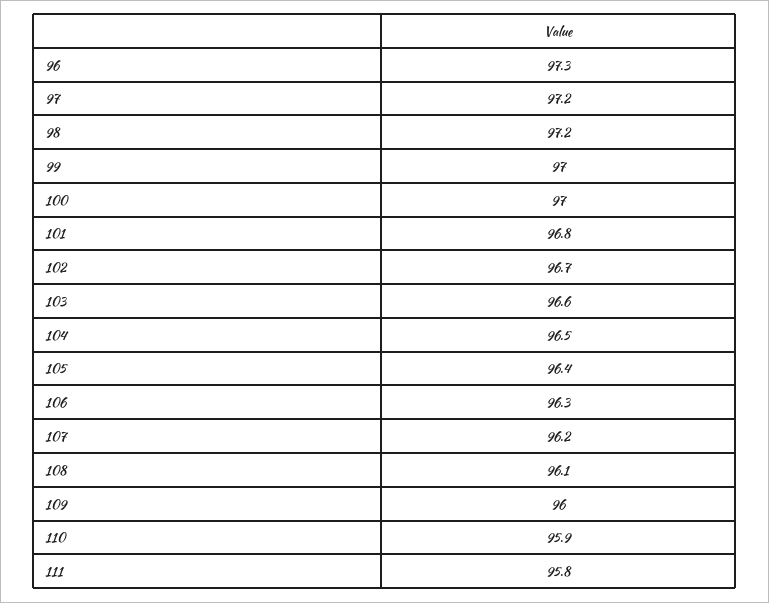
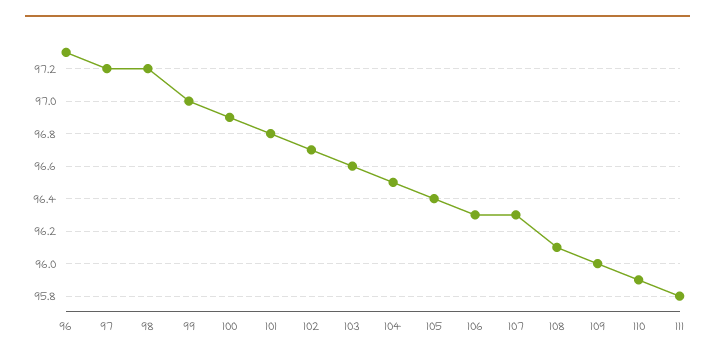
  {
    "96": 97.3,
    "97": 97.2,
    "98": 97.2,
    "99": 97,
-   "100": 97,
+   "100": 96.9,
    "101": 96.8,
    "102": 96.7,
    "103": 96.6,
    "104": 96.5,
    "105": 96.4,
    "106": 96.3,
-   "107": 96.2,
+   "107": 96.3,
    "108": 96.1,
    "109": 96,
    "110": 95.9,
    "111": 95.8
  }

